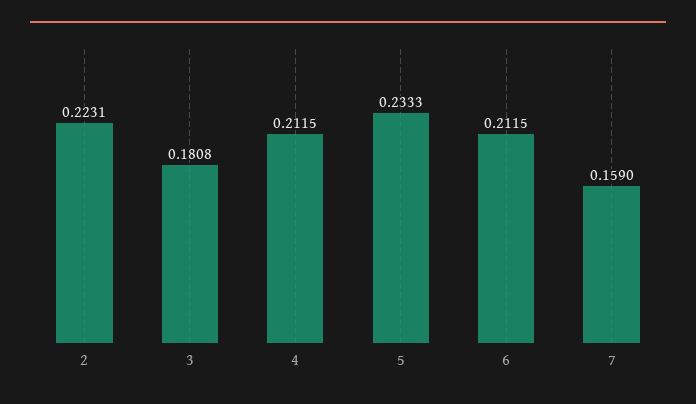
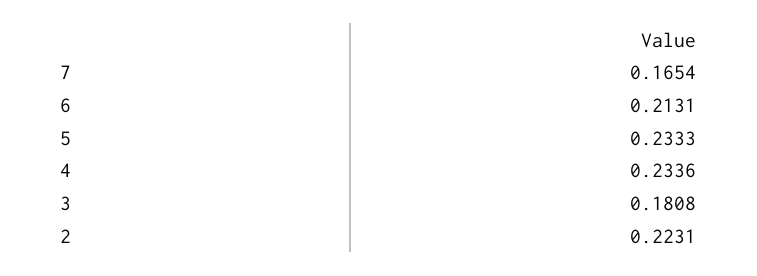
  {
    "2": 0.2231,
    "3": 0.1808,
-   "4": 0.2115,
+   "4": 0.2336,
    "5": 0.2333,
-   "6": 0.2115,
+   "6": 0.2131,
-   "7": 0.159
+   "7": 0.1654
  }

